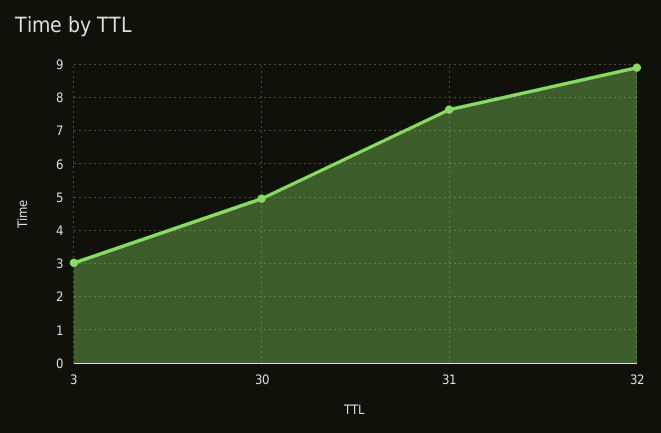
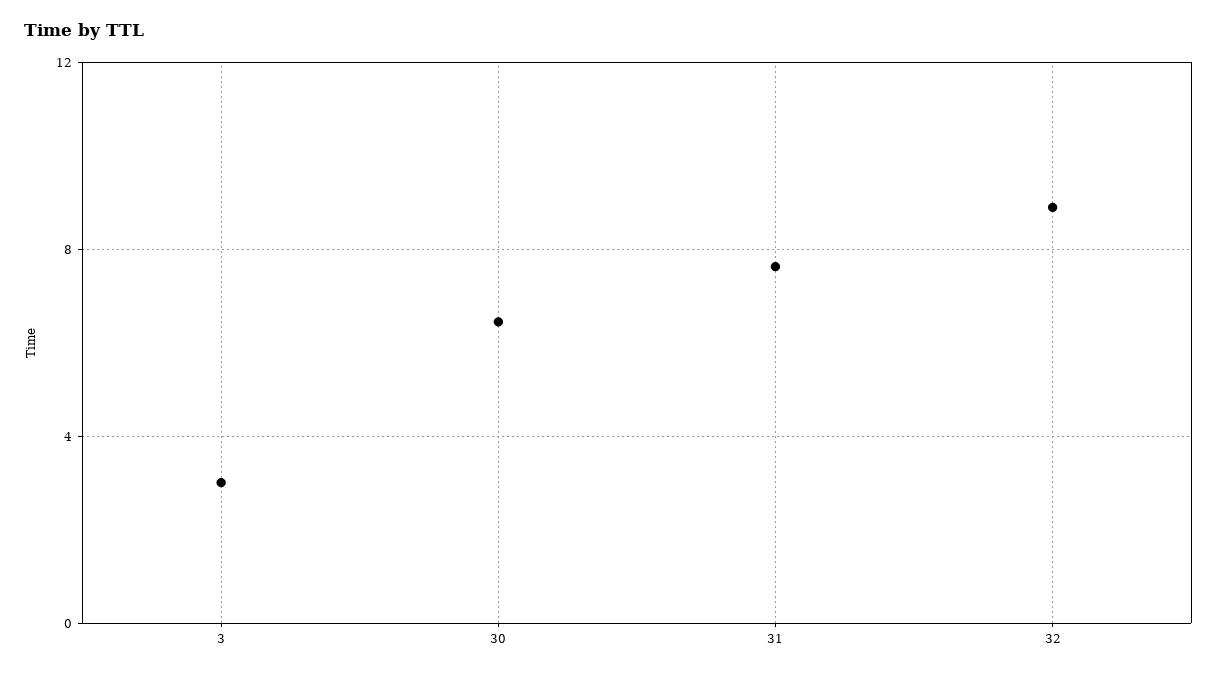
  {
    "3": 3,
-   "30": 5,
+   "30": 6.5,
    "31": 7.6,
    "32": 8.8
  }

